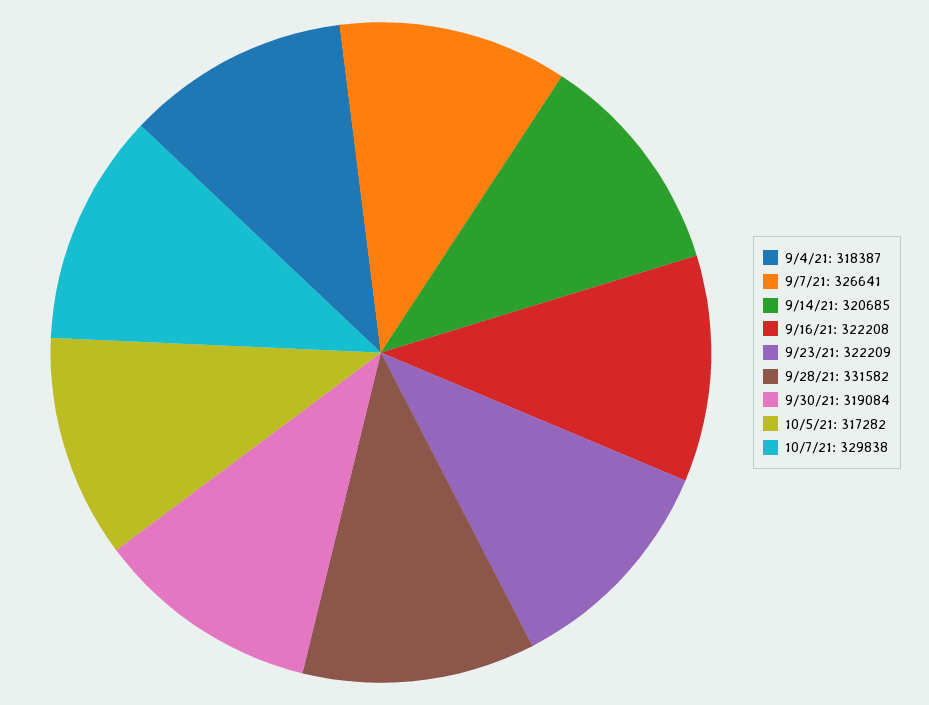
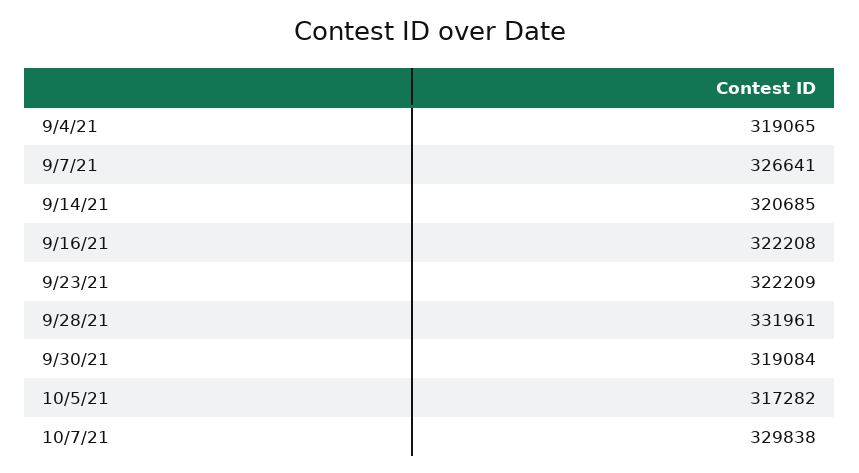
  {
-   "9/4/21": 318387,
+   "9/4/21": 319065,
    "9/7/21": 326641,
    "9/14/21": 320685,
    "9/16/21": 322208,
    "9/23/21": 322209,
-   "9/28/21": 331582,
+   "9/28/21": 331961,
    "9/30/21": 319084,
    "10/5/21": 317282,
    "10/7/21": 329838
  }

